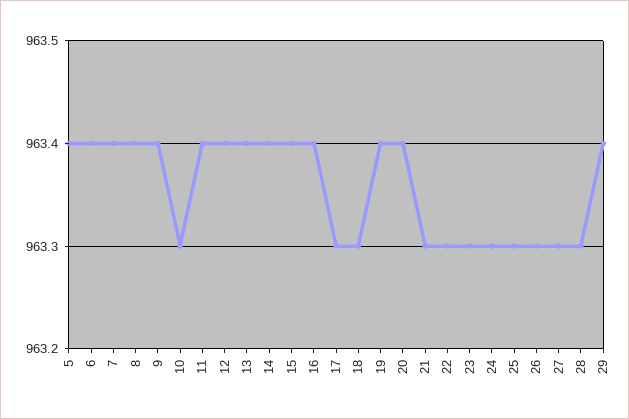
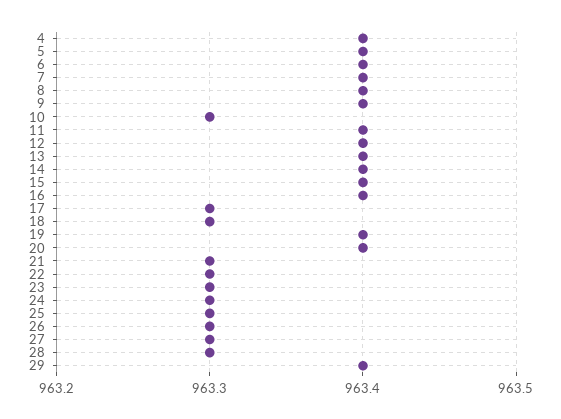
  {
    "5": 963.4,
    "6": 963.4,
    "7": 963.4,
    "8": 963.4,
    "9": 963.4,
    "10": 963.3,
    "11": 963.4,
    "12": 963.4,
    "13": 963.4,
    "14": 963.4,
    "15": 963.4,
    "16": 963.4,
    "17": 963.3,
    "18": 963.3,
    "19": 963.4,
    "20": 963.4,
    "21": 963.3,
    "22": 963.3,
    "23": 963.3,
    "24": 963.3,
    "25": 963.3,
    "26": 963.3,
    "27": 963.3,
    "28": 963.3,
-   "29": 963.4
+   "29": 963.4,
+   "4": 963.4
  }

